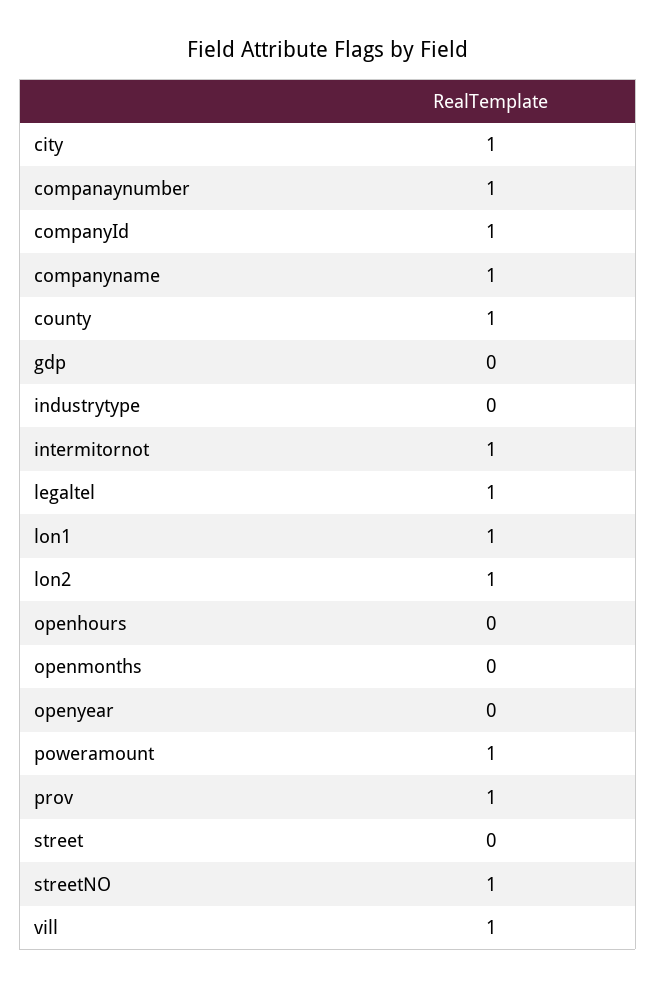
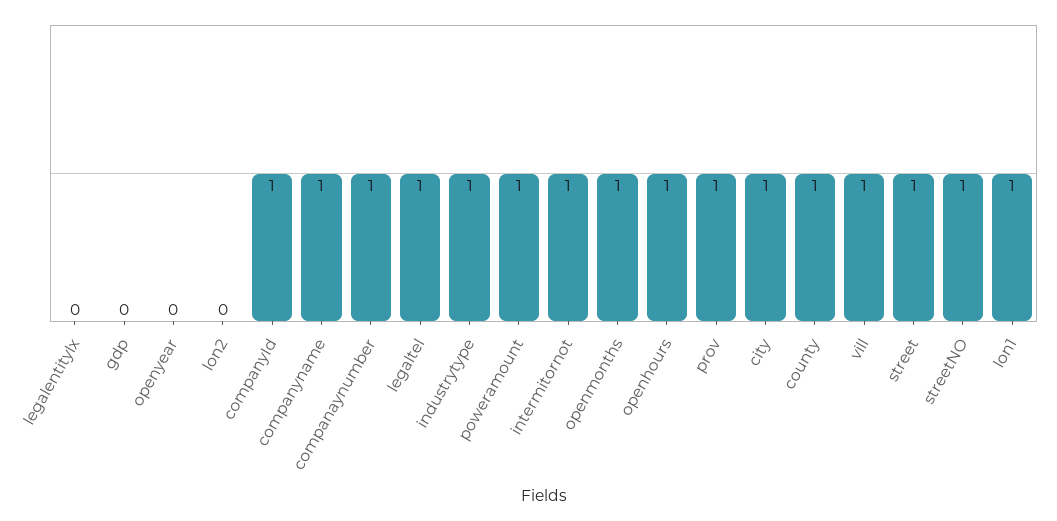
  {
    "city": 1,
    "companaynumber": 1,
    "companyId": 1,
    "companyname": 1,
    "county": 1,
    "gdp": 0,
-   "industrytype": 0,
+   "industrytype": 1,
    "intermitornot": 1,
    "legaltel": 1,
    "lon1": 1,
-   "lon2": 1,
+   "lon2": 0,
-   "openhours": 0,
+   "openhours": 1,
-   "openmonths": 0,
+   "openmonths": 1,
    "openyear": 0,
    "poweramount": 1,
    "prov": 1,
-   "street": 0,
+   "street": 1,
    "streetNO": 1,
-   "vill": 1
+   "vill": 1,
+   "legalentitylx": 0
  }

